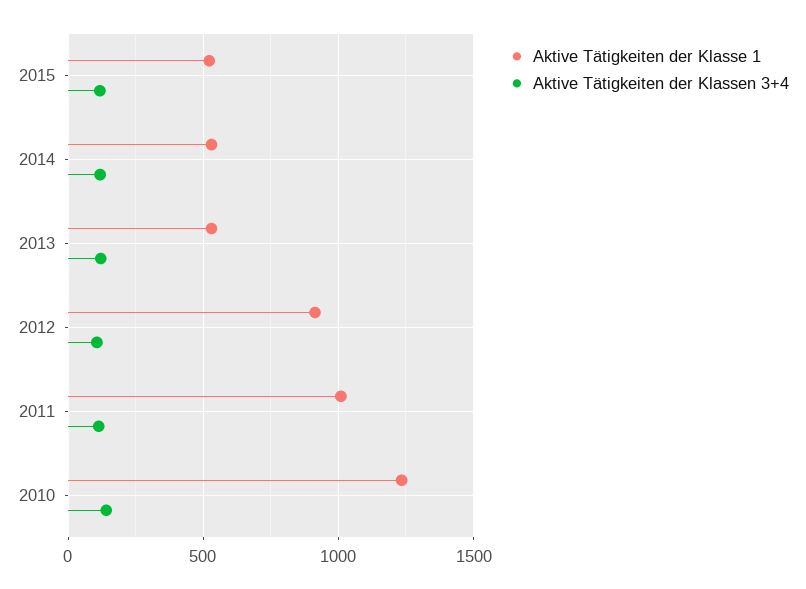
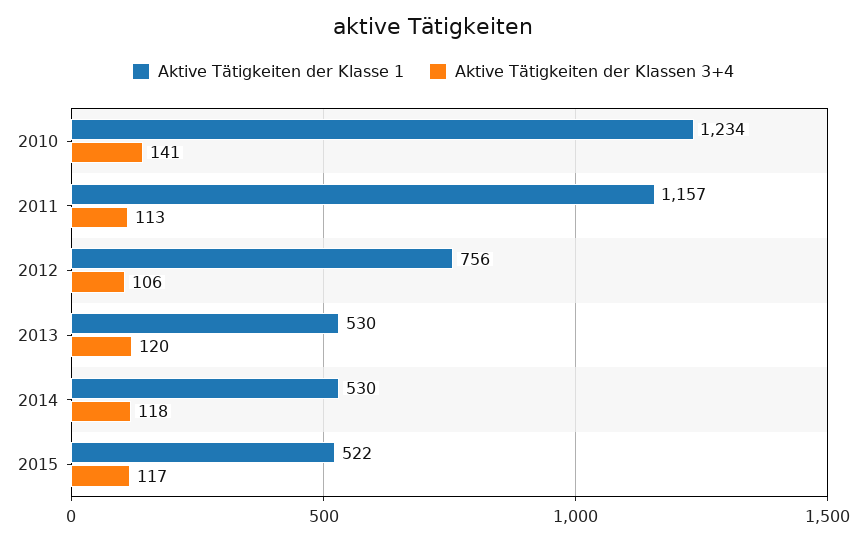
  {
    "Aktive Tätigkeiten der Klasse 1": {
      "2015": 522,
      "2014": 530,
      "2013": 530,
-     "2012": 900,
+     "2012": 756,
-     "2011": 1000,
+     "2011": 1157,
      "2010": 1234
    },
    "Aktive Tätigkeiten der Klassen 3+4": {
      "2015": 117,
      "2014": 118,
      "2013": 120,
      "2012": 106,
      "2011": 113,
      "2010": 141
    }
  }

